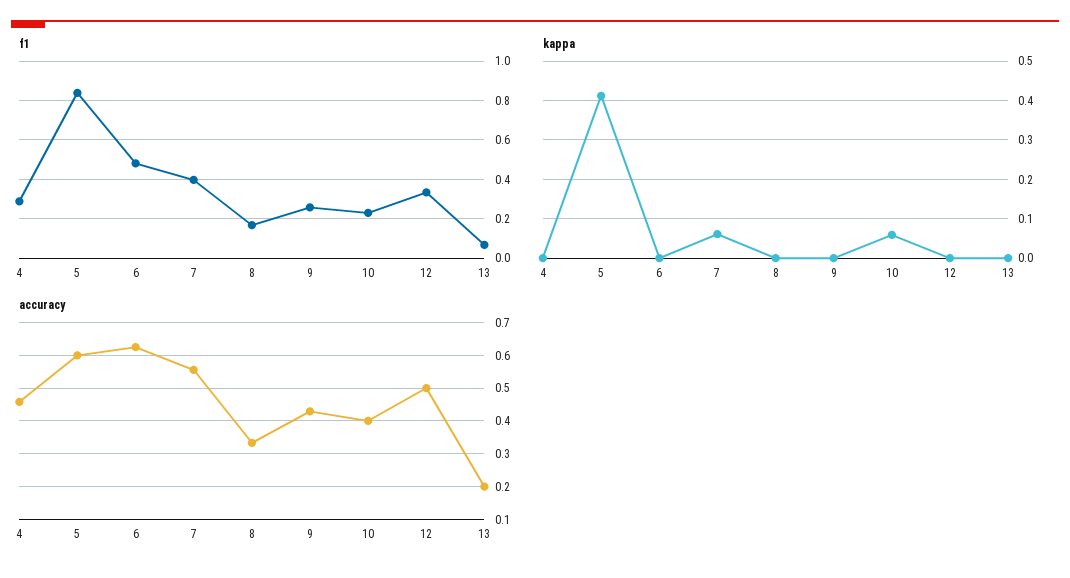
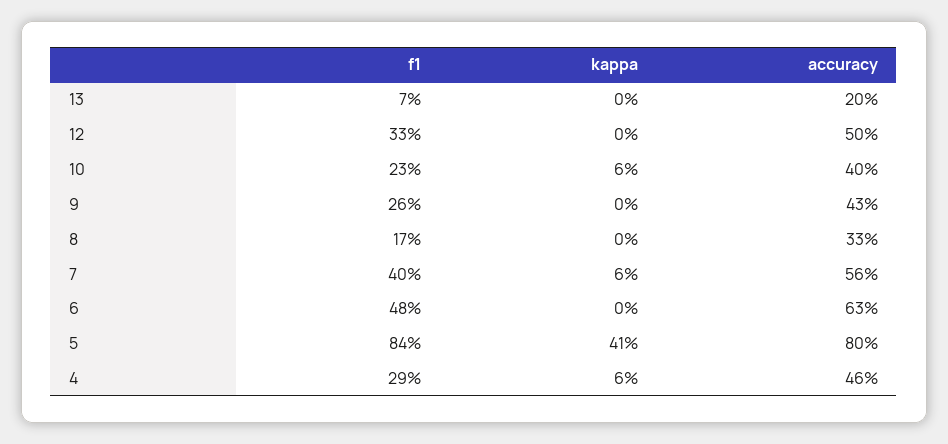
  {
    "f1": {
      "4": 0.29,
      "5": 0.84,
      "6": 0.48,
      "7": 0.4,
      "8": 0.17,
      "9": 0.26,
      "10": 0.23,
      "12": 0.33,
      "13": 0.07
    },
    "kappa": {
-     "4": 0,
+     "4": 0.06,
      "5": 0.41,
      "6": 0,
      "7": 0.06,
      "8": 0,
      "9": 0,
      "10": 0.06,
      "12": 0,
      "13": 0
    },
    "accuracy": {
      "4": 0.46,
-     "5": 0.6,
+     "5": 0.8,
      "6": 0.63,
      "7": 0.56,
      "8": 0.33,
      "9": 0.43,
      "10": 0.4,
      "12": 0.5,
      "13": 0.2
    }
  }

